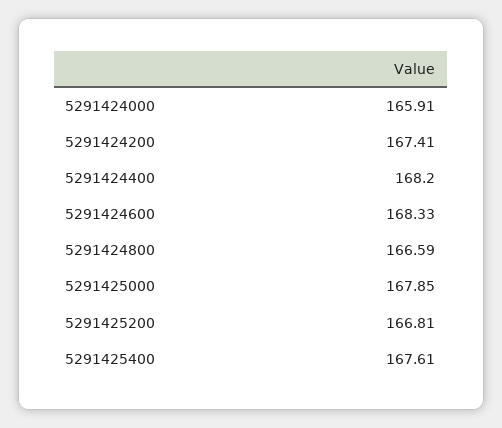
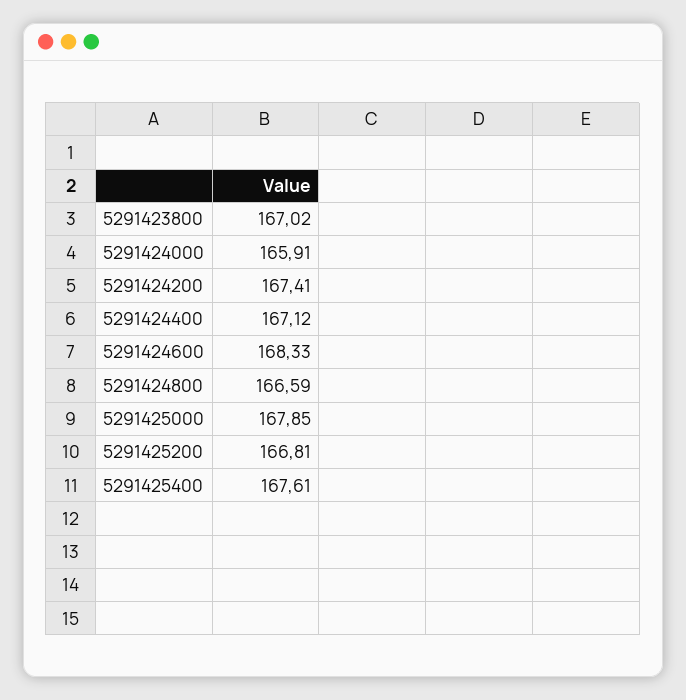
  {
    "5291424000": 165.91,
    "5291424200": 167.41,
-   "5291424400": 168.2,
+   "5291424400": 167.12,
    "5291424600": 168.33,
    "5291424800": 166.59,
    "5291425000": 167.85,
    "5291425200": 166.81,
-   "5291425400": 167.61
+   "5291425400": 167.61,
+   "5291423800": 167.02
  }

